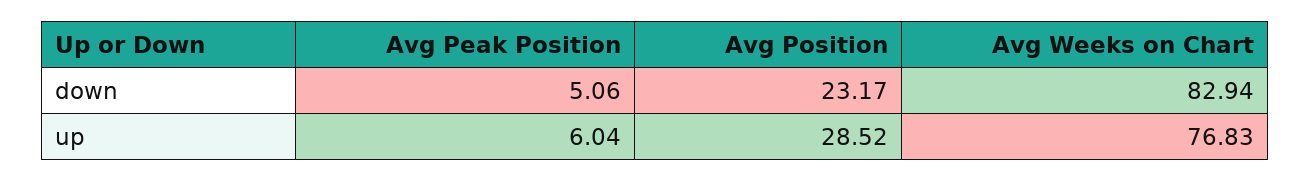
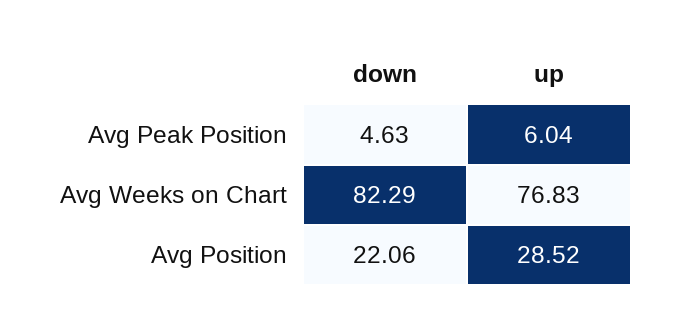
  {
    "Avg Peak Position": {
-     "down": 5.06,
+     "down": 4.63,
      "up": 6.04
    },
    "Avg Position": {
-     "down": 23.17,
+     "down": 22.06,
      "up": 28.52
    },
    "Avg Weeks on Chart": {
-     "down": 82.94,
+     "down": 82.29,
      "up": 76.83
    }
  }

